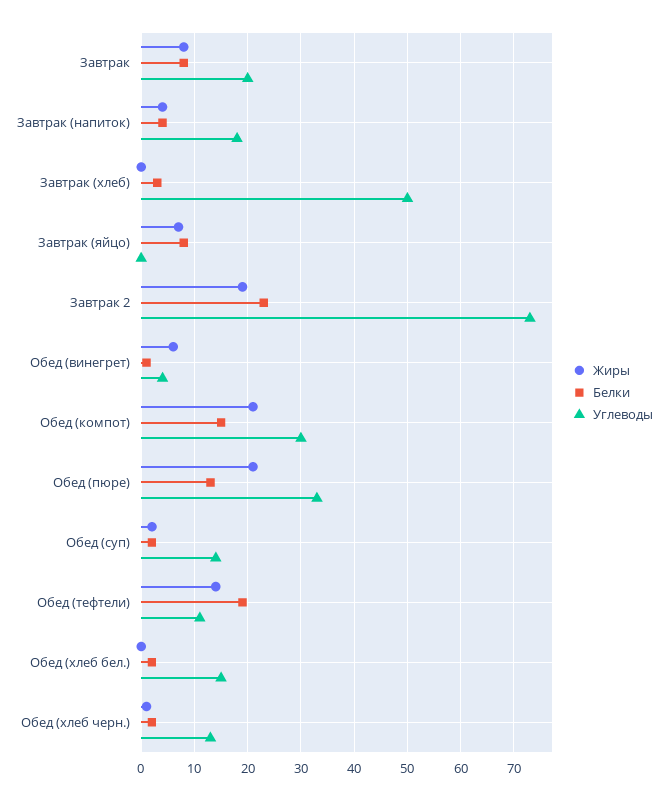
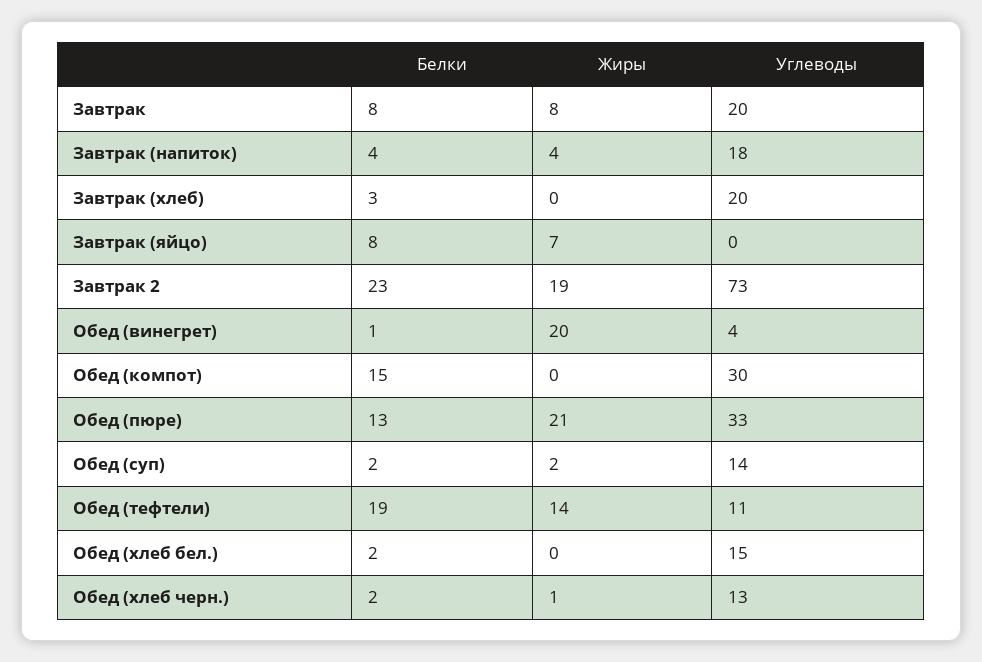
  {
    "Жиры": {
      "Завтрак": 8,
      "Завтрак (напиток)": 4,
      "Завтрак (хлеб)": 0,
      "Завтрак (яйцо)": 7,
      "Завтрак 2": 19,
-     "Обед (винегрет)": 5,
+     "Обед (винегрет)": 20,
-     "Обед (компот)": 20,
+     "Обед (компот)": 0,
      "Обед (пюре)": 21,
      "Обед (суп)": 2,
      "Обед (тефтели)": 14,
      "Обед (хлеб бел.)": 0,
      "Обед (хлеб черн.)": 1
    },
    "Белки": {
      "Завтрак": 8,
      "Завтрак (напиток)": 4,
      "Завтрак (хлеб)": 3,
      "Завтрак (яйцо)": 8,
      "Завтрак 2": 23,
      "Обед (винегрет)": 1,
      "Обед (компот)": 15,
      "Обед (пюре)": 13,
      "Обед (суп)": 2,
      "Обед (тефтели)": 19,
      "Обед (хлеб бел.)": 2,
      "Обед (хлеб черн.)": 2
    },
    "Углеводы": {
      "Завтрак": 20,
      "Завтрак (напиток)": 18,
-     "Завтрак (хлеб)": 50,
+     "Завтрак (хлеб)": 20,
      "Завтрак (яйцо)": 0,
      "Завтрак 2": 73,
      "Обед (винегрет)": 4,
      "Обед (компот)": 30,
      "Обед (пюре)": 33,
      "Обед (суп)": 14,
      "Обед (тефтели)": 11,
      "Обед (хлеб бел.)": 15,
      "Обед (хлеб черн.)": 13
    }
  }

